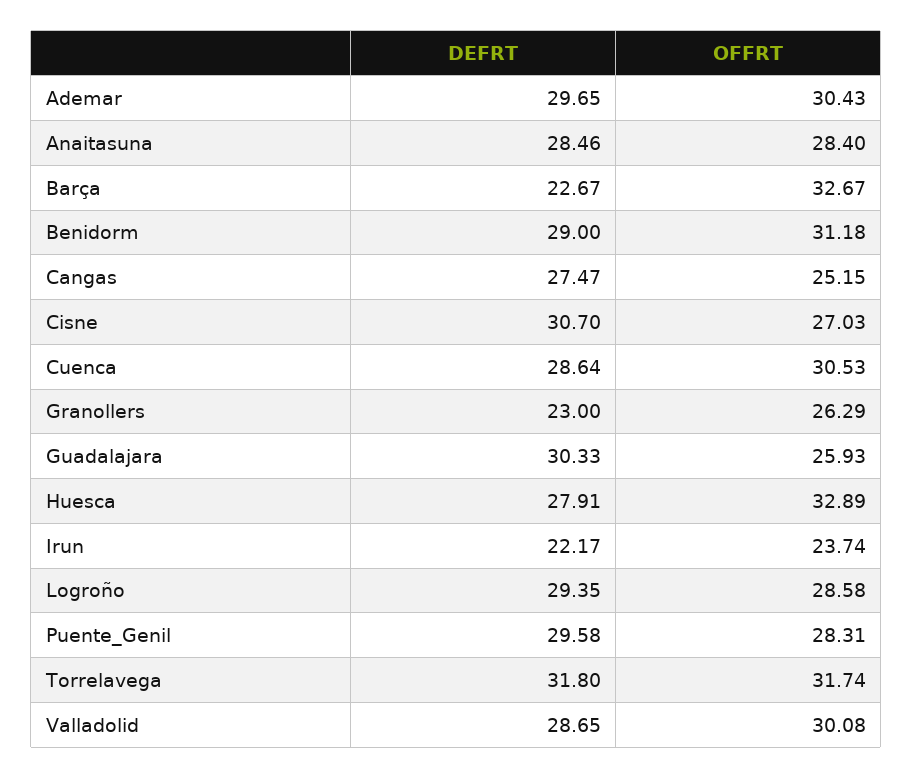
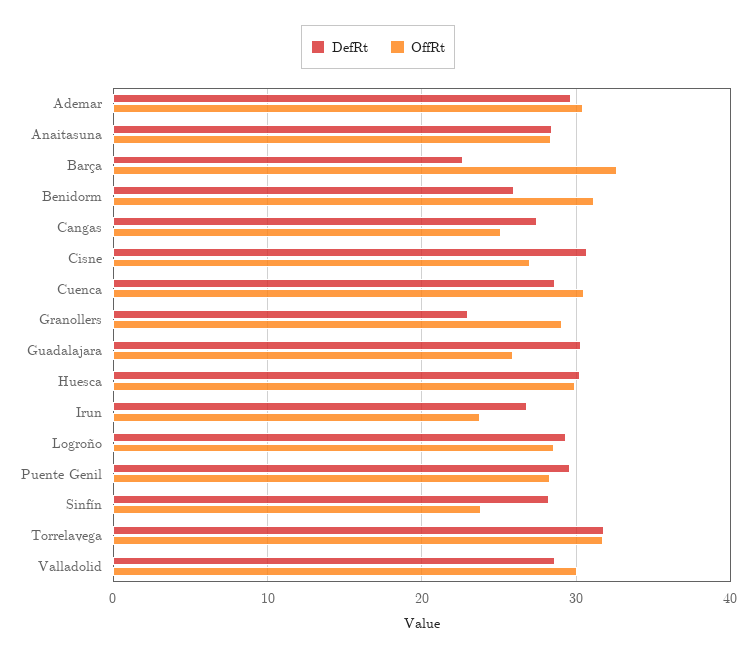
  {
    "DEFRT": {
      "Ademar": 29.65,
      "Anaitasuna": 28.46,
      "Barça": 22.67,
-     "Benidorm": 29,
+     "Benidorm": 26,
      "Cangas": 27.47,
      "Cisne": 30.7,
      "Cuenca": 28.64,
      "Granollers": 23,
      "Guadalajara": 30.33,
-     "Huesca": 27.91,
+     "Huesca": 30,
-     "Irun": 22.17,
+     "Irun": 27,
      "Logroño": 29.35,
      "Puente_Genil": 29.58,
      "Torrelavega": 31.8,
-     "Valladolid": 28.65
+     "Valladolid": 28.65,
+     "Sinfín": 28
    },
    "OFFRT": {
      "Ademar": 30.43,
      "Anaitasuna": 28.4,
      "Barça": 32.67,
      "Benidorm": 31.18,
      "Cangas": 25.15,
      "Cisne": 27.03,
      "Cuenca": 30.53,
-     "Granollers": 26.29,
+     "Granollers": 29,
      "Guadalajara": 25.93,
-     "Huesca": 32.89,
+     "Huesca": 30,
      "Irun": 23.74,
      "Logroño": 28.58,
      "Puente_Genil": 28.31,
      "Torrelavega": 31.74,
-     "Valladolid": 30.08
+     "Valladolid": 30.08,
+     "Sinfín": 24
    }
  }

